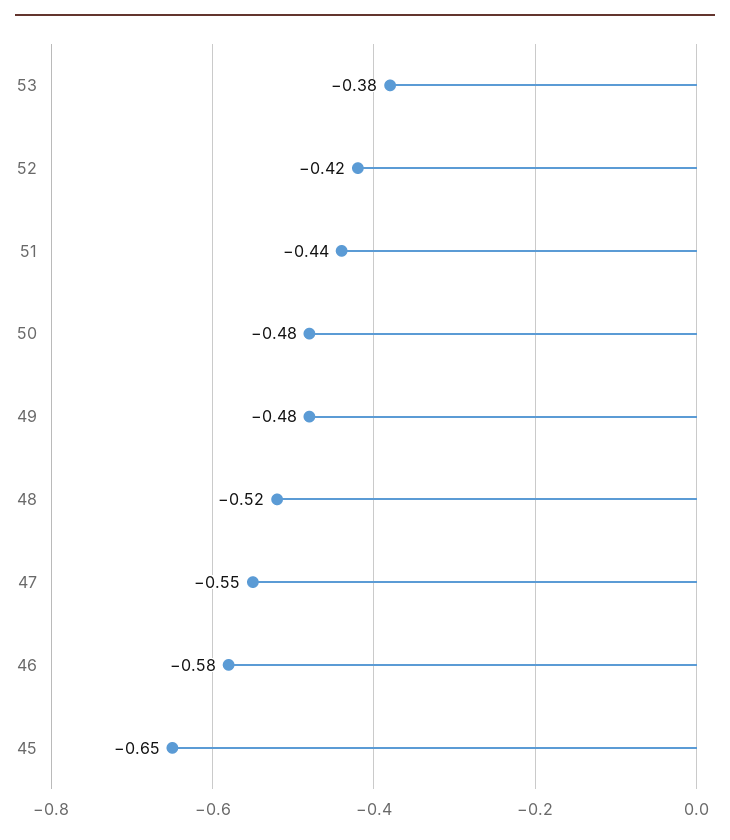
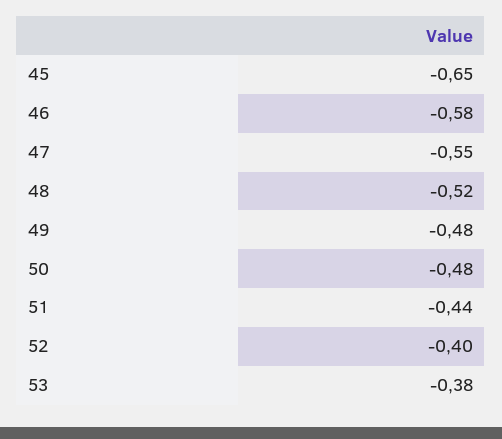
  {
    "53": -0.38,
-   "52": -0.42,
+   "52": -0.4,
    "51": -0.44,
    "50": -0.48,
    "49": -0.48,
    "48": -0.52,
    "47": -0.55,
    "46": -0.58,
    "45": -0.65
  }

